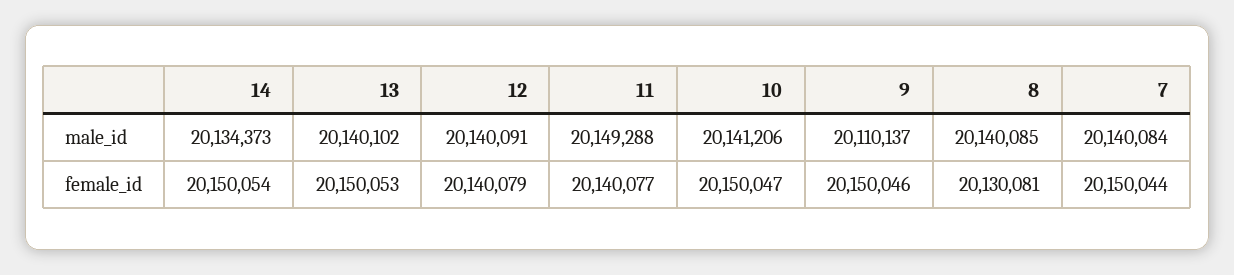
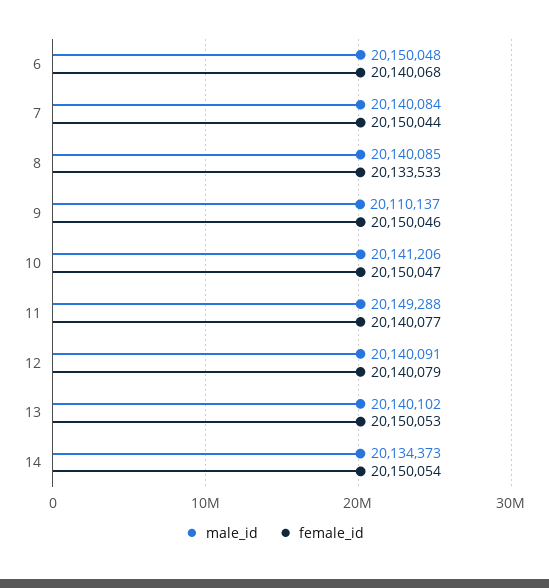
  {
    "male_id": {
      "14": 20134373,
      "13": 20140102,
      "12": 20140091,
      "11": 20149288,
      "10": 20141206,
      "9": 20110137,
      "8": 20140085,
-     "7": 20140084
+     "7": 20140084,
+     "6": 20150048
    },
    "female_id": {
      "14": 20150054,
      "13": 20150053,
      "12": 20140079,
      "11": 20140077,
      "10": 20150047,
      "9": 20150046,
-     "8": 20130081,
+     "8": 20133533,
-     "7": 20150044
+     "7": 20150044,
+     "6": 20140068
    }
  }

